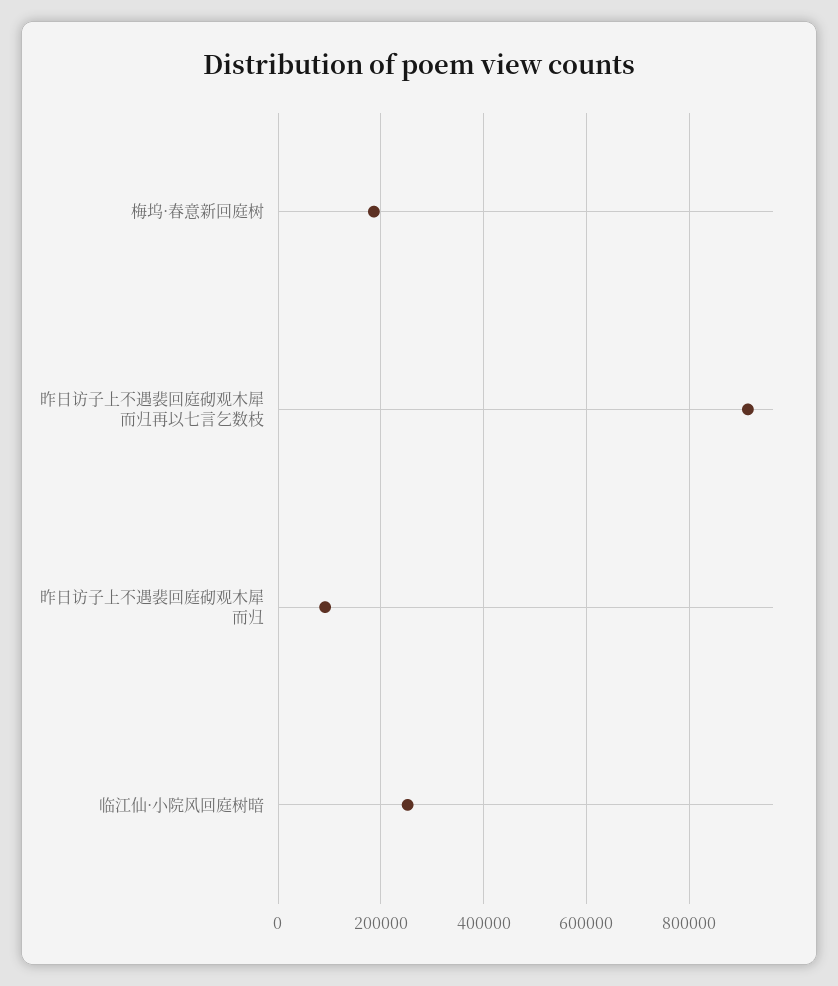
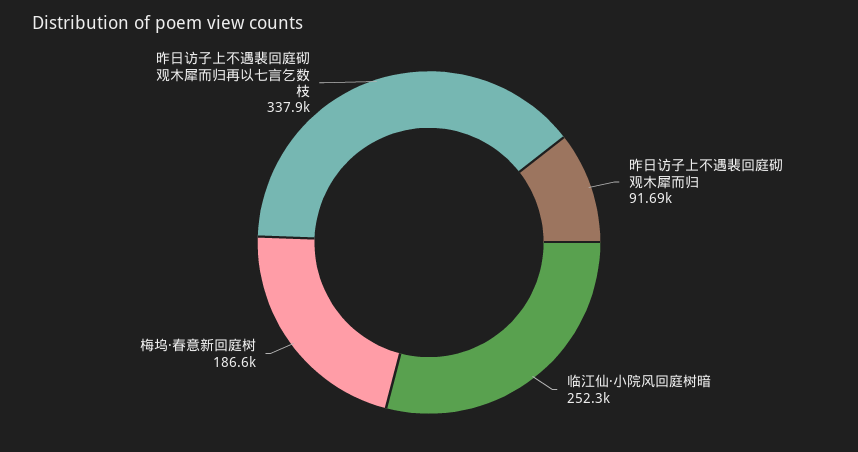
  {
    "梅坞·春意新回庭树": 186600,
-   "昨日访子上不遇裴回庭砌观木犀而归再以七言乞数枝": 920000,
+   "昨日访子上不遇裴回庭砌观木犀而归再以七言乞数枝": 337900,
    "昨日访子上不遇裴回庭砌观木犀而归": 91690,
    "临江仙·小院风回庭树暗": 252300
  }

